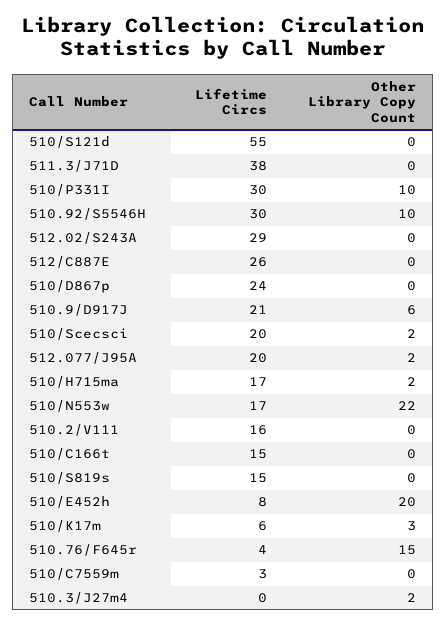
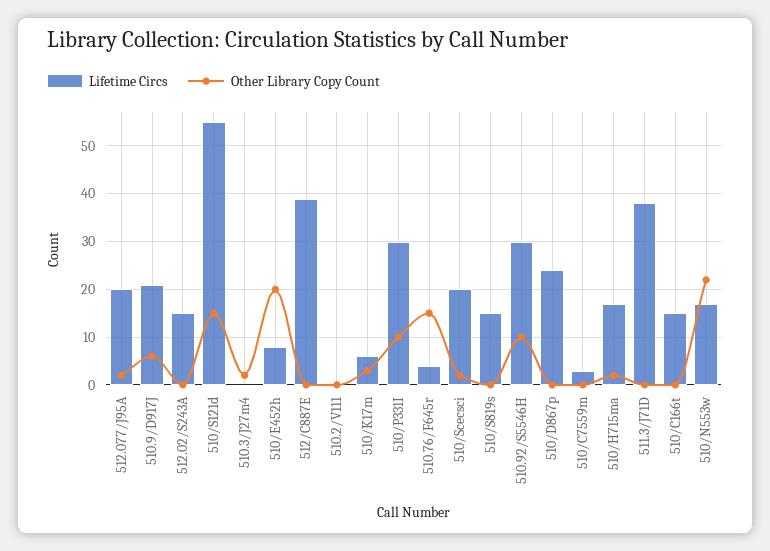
  {
    "Lifetime Circs": {
      "510/S121d": 55,
      "511.3/J71D": 38,
      "510/P331I": 30,
      "510.92/S5546H": 30,
-     "512.02/S243A": 29,
+     "512.02/S243A": 15,
-     "512/C887E": 26,
+     "512/C887E": 40,
      "510/D867p": 24,
      "510.9/D917J": 21,
      "510/Scecsci": 20,
      "512.077/J95A": 20,
      "510/H715ma": 17,
      "510/N553w": 17,
-     "510.2/V111": 16,
+     "510.2/V111": 0,
      "510/C166t": 15,
      "510/S819s": 15,
      "510/E452h": 8,
      "510/K17m": 6,
      "510.76/F645r": 4,
      "510/C7559m": 3,
      "510.3/J27m4": 0
    },
    "Other Library Copy Count": {
-     "510/S121d": 0,
+     "510/S121d": 15,
      "511.3/J71D": 0,
      "510/P331I": 10,
      "510.92/S5546H": 10,
      "512.02/S243A": 0,
      "512/C887E": 0,
      "510/D867p": 0,
      "510.9/D917J": 6,
      "510/Scecsci": 2,
      "512.077/J95A": 2,
      "510/H715ma": 2,
      "510/N553w": 22,
      "510.2/V111": 0,
      "510/C166t": 0,
      "510/S819s": 0,
      "510/E452h": 20,
      "510/K17m": 3,
      "510.76/F645r": 15,
      "510/C7559m": 0,
      "510.3/J27m4": 2
    }
  }

